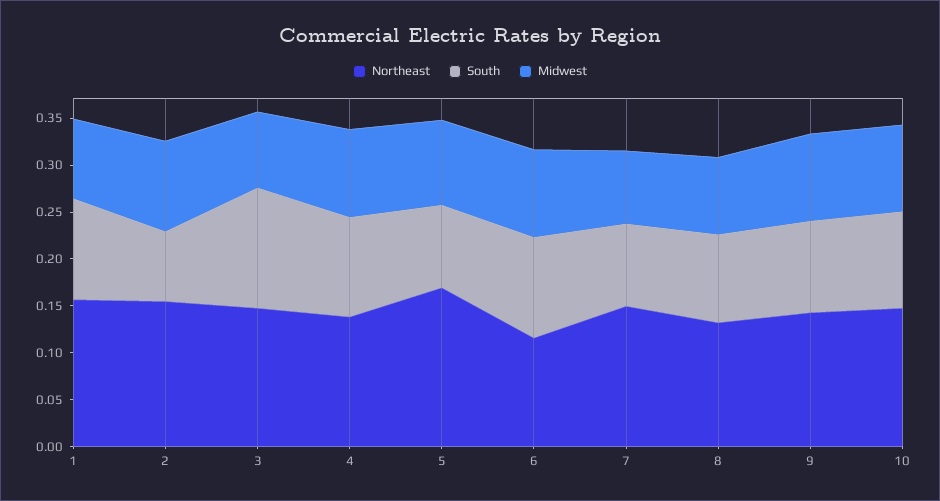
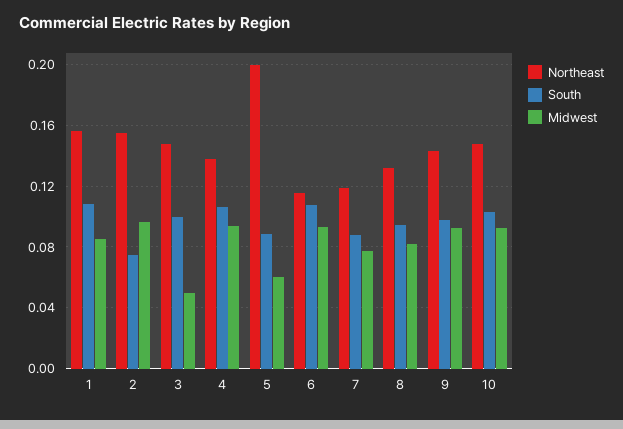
  {
    "Northeast": {
      "1": 0.155,
      "2": 0.155,
      "3": 0.145,
      "4": 0.14,
-     "5": 0.17,
+     "5": 0.2,
      "6": 0.115,
-     "7": 0.15,
+     "7": 0.12,
      "8": 0.13,
      "9": 0.145,
      "10": 0.145
    },
    "South": {
      "1": 0.11,
      "2": 0.075,
-     "3": 0.13,
+     "3": 0.1,
      "4": 0.105,
      "5": 0.09,
      "6": 0.11,
      "7": 0.09,
      "8": 0.095,
      "9": 0.1,
      "10": 0.105
    },
    "Midwest": {
      "1": 0.085,
      "2": 0.095,
-     "3": 0.08,
+     "3": 0.05,
      "4": 0.095,
-     "5": 0.09,
+     "5": 0.06,
      "6": 0.095,
      "7": 0.08,
      "8": 0.08,
      "9": 0.095,
      "10": 0.09
    }
  }

